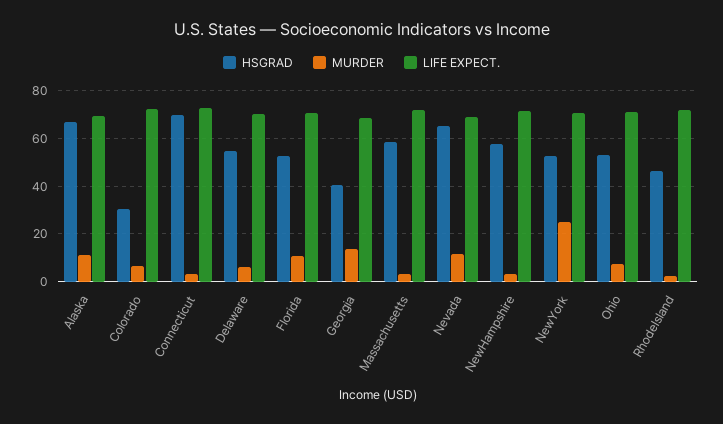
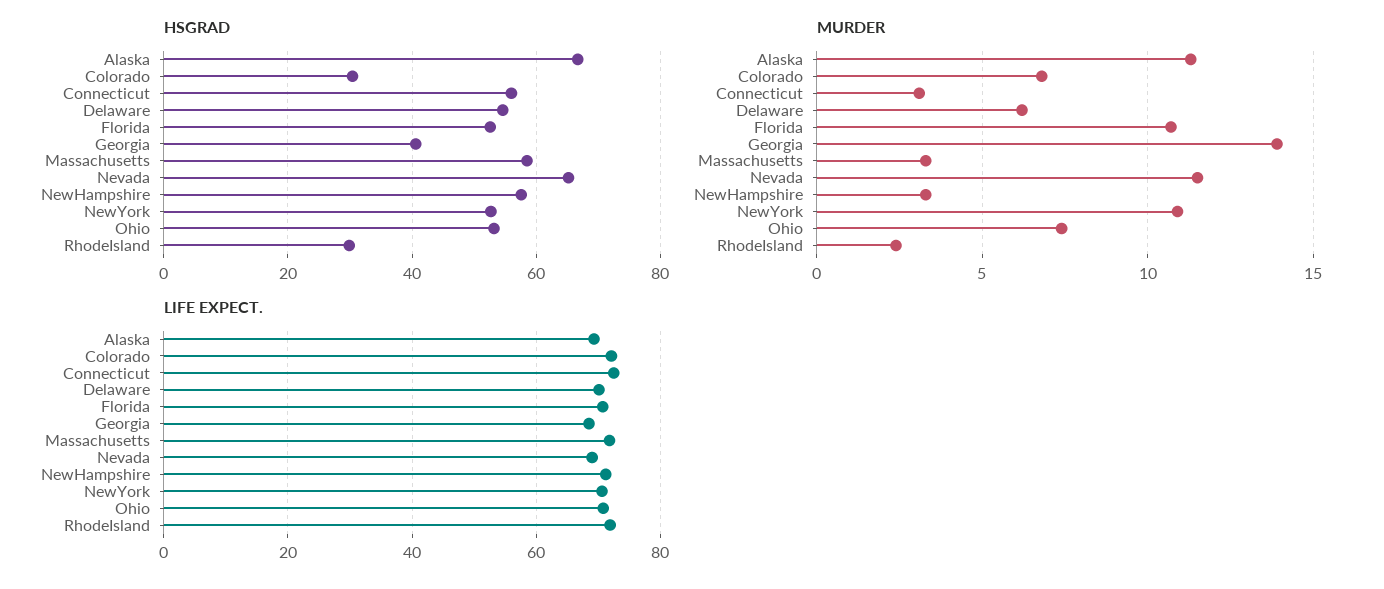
  {
    "HSGRAD": {
      "Alaska": 66,
      "Colorado": 30,
-     "Connecticut": 70,
+     "Connecticut": 56,
      "Delaware": 54,
      "Florida": 52,
      "Georgia": 40,
      "Massachusetts": 58,
      "Nevada": 66,
      "NewHampshire": 58,
      "NewYork": 52,
      "Ohio": 54,
-     "RhodeIsland": 45
+     "RhodeIsland": 30
    },
    "MURDER": {
      "Alaska": 11.5,
      "Colorado": 7,
      "Connecticut": 3,
      "Delaware": 6,
      "Florida": 10.5,
      "Georgia": 14,
      "Massachusetts": 3.5,
      "Nevada": 11.5,
      "NewHampshire": 3.5,
-     "NewYork": 25,
+     "NewYork": 11,
      "Ohio": 7.5,
      "RhodeIsland": 2.5
    },
    "LIFE EXPECT.": {
      "Alaska": 70,
      "Colorado": 72,
      "Connecticut": 72,
      "Delaware": 70,
      "Florida": 70,
      "Georgia": 68,
      "Massachusetts": 72,
      "Nevada": 70,
      "NewHampshire": 72,
      "NewYork": 70,
      "Ohio": 70,
      "RhodeIsland": 72
    }
  }

